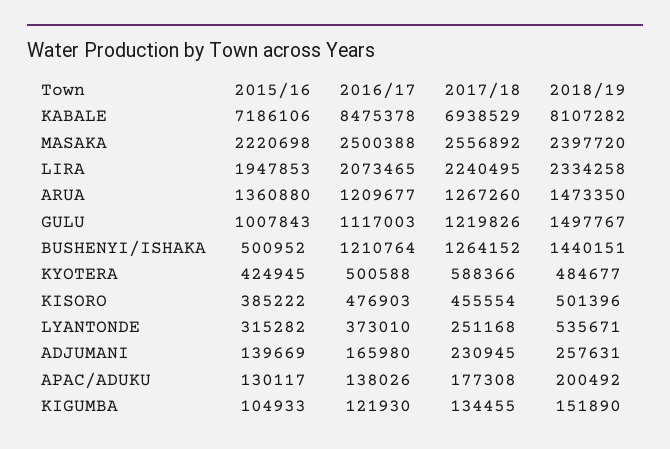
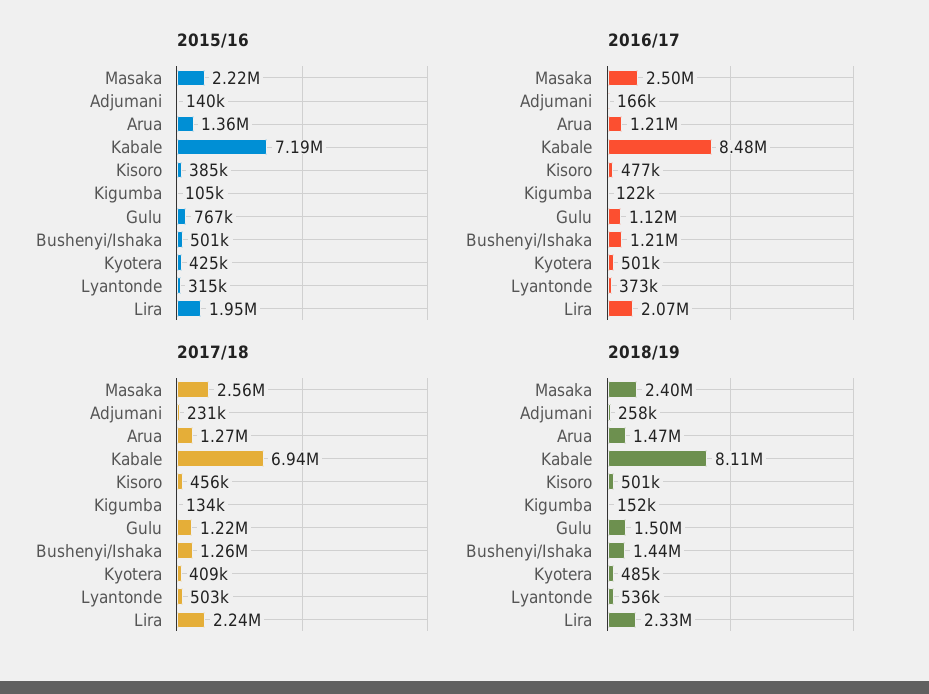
  {
    "2015/16": {
      "KABALE": 7186106,
      "MASAKA": 2220698,
      "LIRA": 1947853,
      "ARUA": 1360880,
-     "GULU": 1007843,
+     "GULU": 767000,
      "BUSHENYI/ISHAKA": 500952,
      "KYOTERA": 424945,
      "KISORO": 385222,
      "LYANTONDE": 315282,
      "ADJUMANI": 139669,
-     "APAC/ADUKU": 130117,
      "KIGUMBA": 104933
    },
    "2016/17": {
      "KABALE": 8475378,
      "MASAKA": 2500388,
      "LIRA": 2073465,
      "ARUA": 1209677,
      "GULU": 1117003,
      "BUSHENYI/ISHAKA": 1210764,
      "KYOTERA": 500588,
      "KISORO": 476903,
      "LYANTONDE": 373010,
      "ADJUMANI": 165980,
-     "APAC/ADUKU": 138026,
      "KIGUMBA": 121930
    },
    "2017/18": {
      "KABALE": 6938529,
      "MASAKA": 2556892,
      "LIRA": 2240495,
      "ARUA": 1267260,
      "GULU": 1219826,
      "BUSHENYI/ISHAKA": 1264152,
-     "KYOTERA": 588366,
+     "KYOTERA": 409000,
      "KISORO": 455554,
-     "LYANTONDE": 251168,
+     "LYANTONDE": 503000,
      "ADJUMANI": 230945,
-     "APAC/ADUKU": 177308,
      "KIGUMBA": 134455
    },
    "2018/19": {
      "KABALE": 8107282,
      "MASAKA": 2397720,
      "LIRA": 2334258,
      "ARUA": 1473350,
      "GULU": 1497767,
      "BUSHENYI/ISHAKA": 1440151,
      "KYOTERA": 484677,
      "KISORO": 501396,
      "LYANTONDE": 535671,
      "ADJUMANI": 257631,
-     "APAC/ADUKU": 200492,
      "KIGUMBA": 151890
    }
  }

